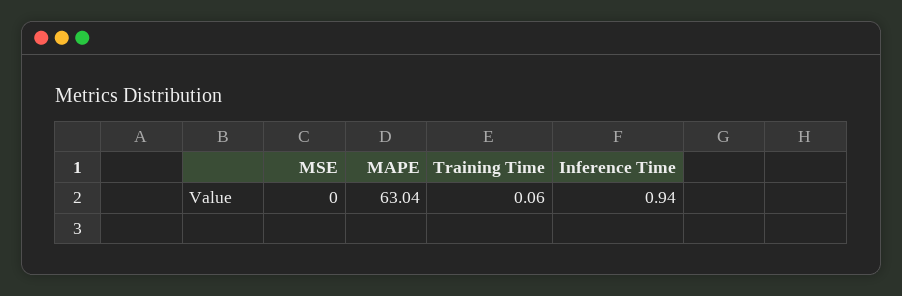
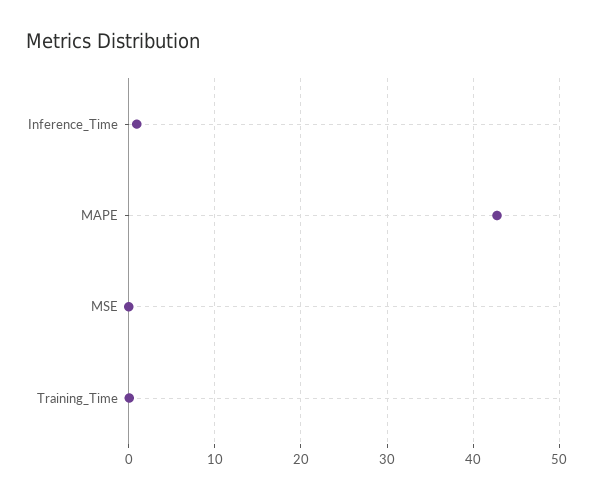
  {
    "MSE": 0,
-   "MAPE": 63.04,
+   "MAPE": 43,
    "Training Time": 0.06,
    "Inference Time": 0.94
  }

